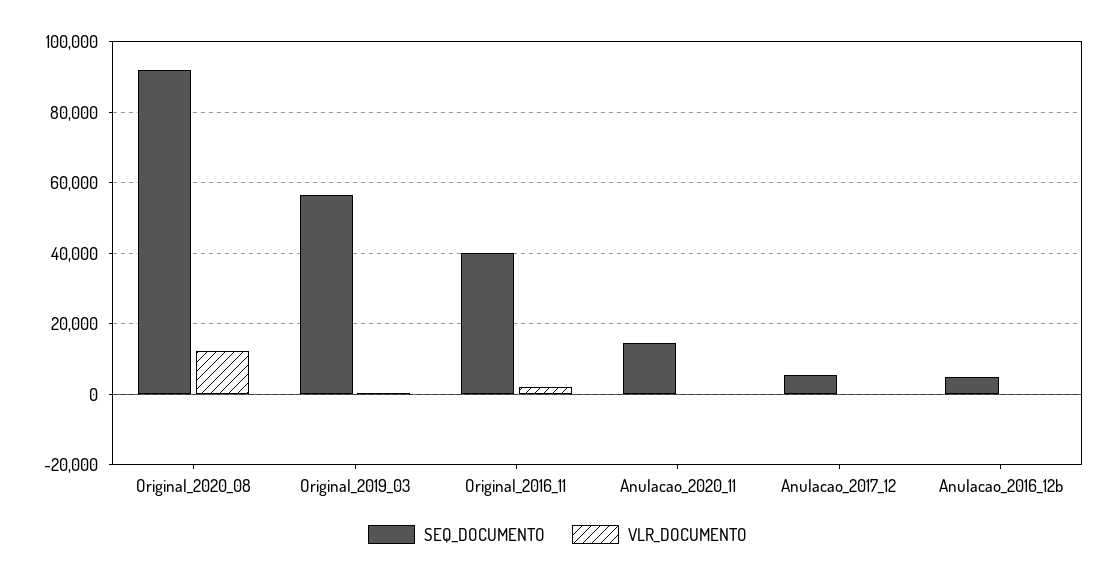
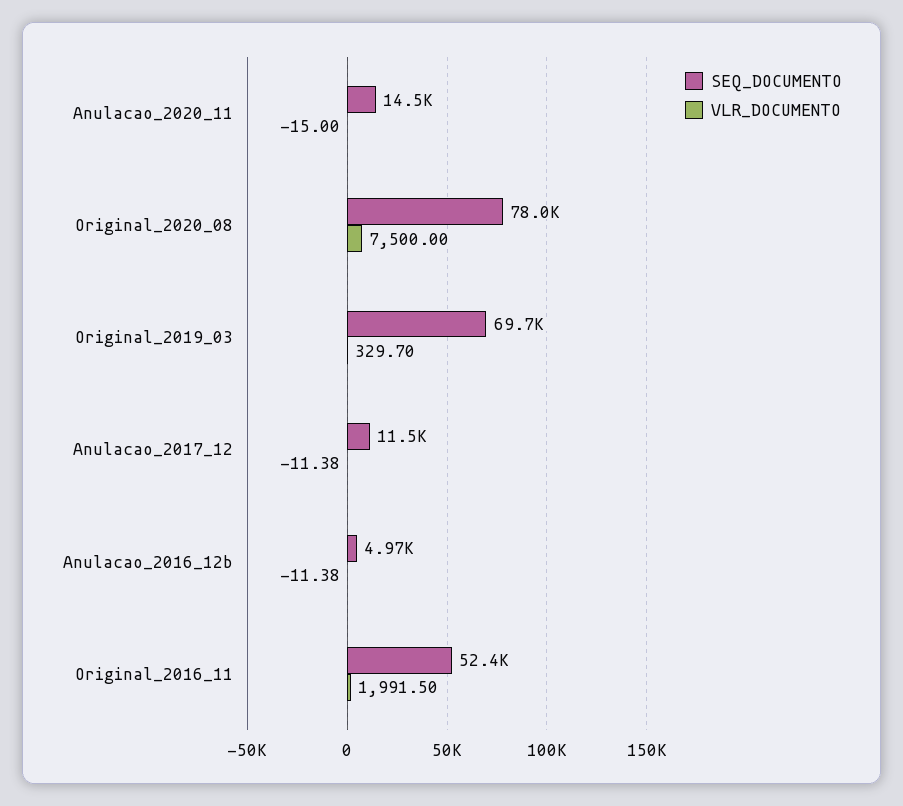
  {
    "SEQ_DOCUMENTO": {
-     "Original_2020_08": 92000,
+     "Original_2020_08": 78000,
-     "Original_2019_03": 56000,
+     "Original_2019_03": 69700,
-     "Original_2016_11": 40000,
+     "Original_2016_11": 52400,
      "Anulacao_2020_11": 14500,
-     "Anulacao_2017_12": 6000,
+     "Anulacao_2017_12": 11500,
      "Anulacao_2016_12b": 4970
    },
    "VLR_DOCUMENTO": {
-     "Original_2020_08": 12000,
+     "Original_2020_08": 7500,
      "Original_2019_03": 329.7,
      "Original_2016_11": 1991.5,
      "Anulacao_2020_11": -15,
      "Anulacao_2017_12": -11.38,
      "Anulacao_2016_12b": -11.38
    }
  }

